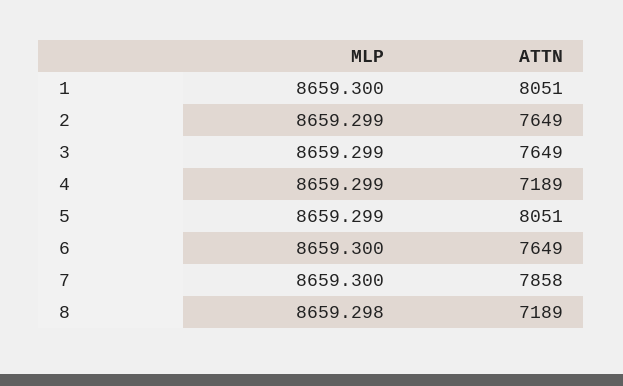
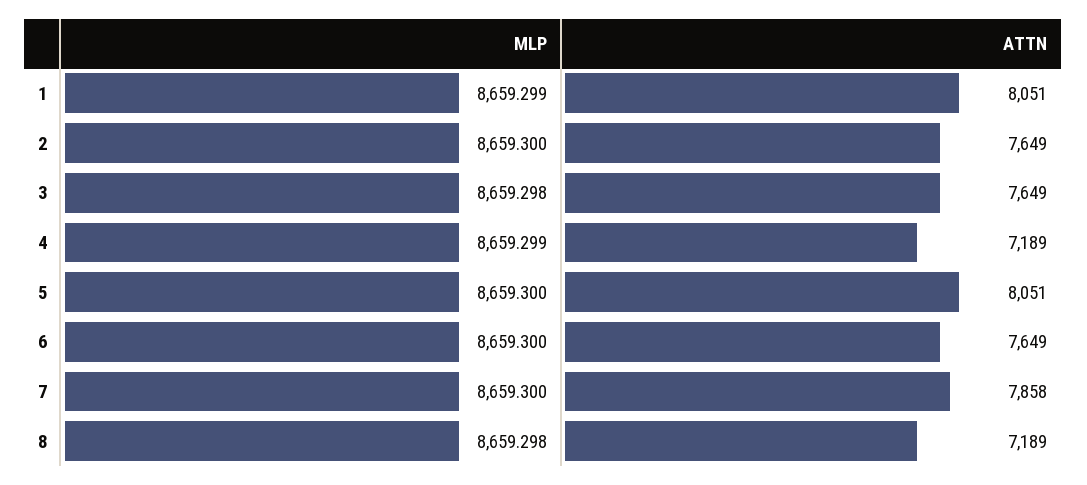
  {
    "MLP": {
-     "1": 8659.3,
+     "1": 8659.299,
-     "2": 8659.299,
+     "2": 8659.3,
-     "3": 8659.299,
+     "3": 8659.298,
      "4": 8659.299,
-     "5": 8659.299,
+     "5": 8659.3,
      "6": 8659.3,
      "7": 8659.3,
      "8": 8659.298
    },
    "ATTN": {
      "1": 8051,
      "2": 7649,
      "3": 7649,
      "4": 7189,
      "5": 8051,
      "6": 7649,
      "7": 7858,
      "8": 7189
    }
  }

